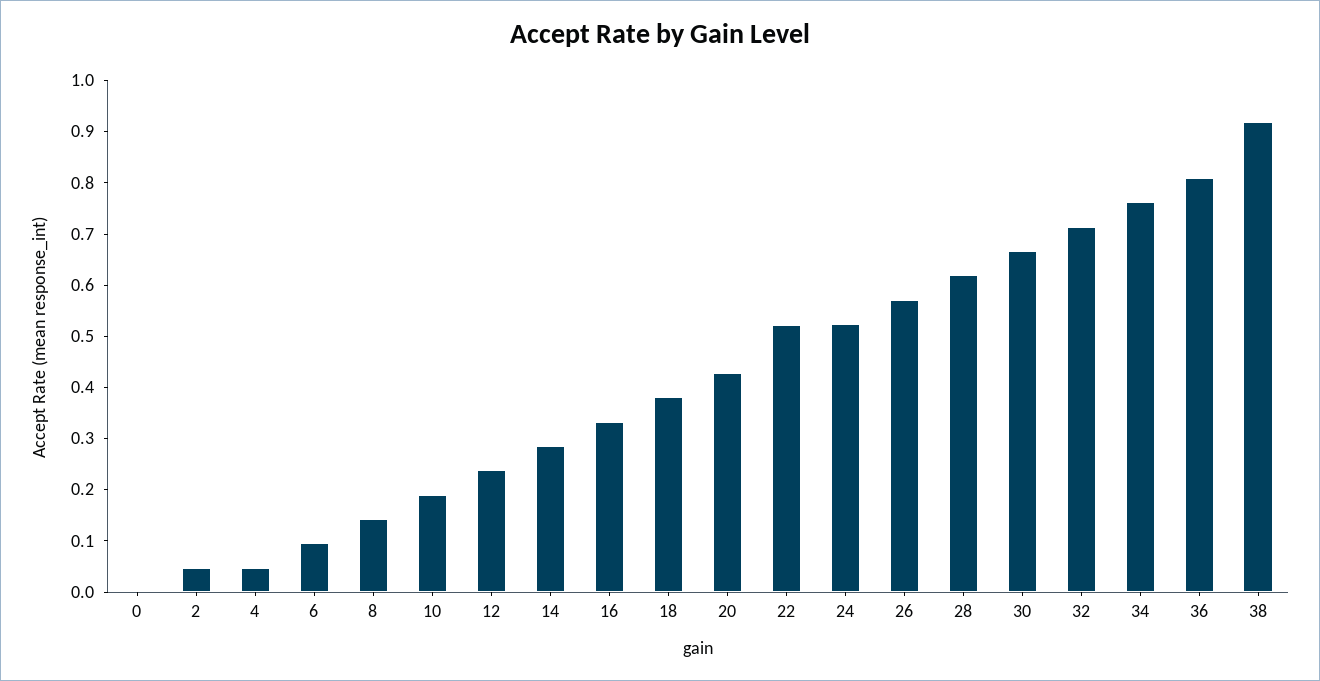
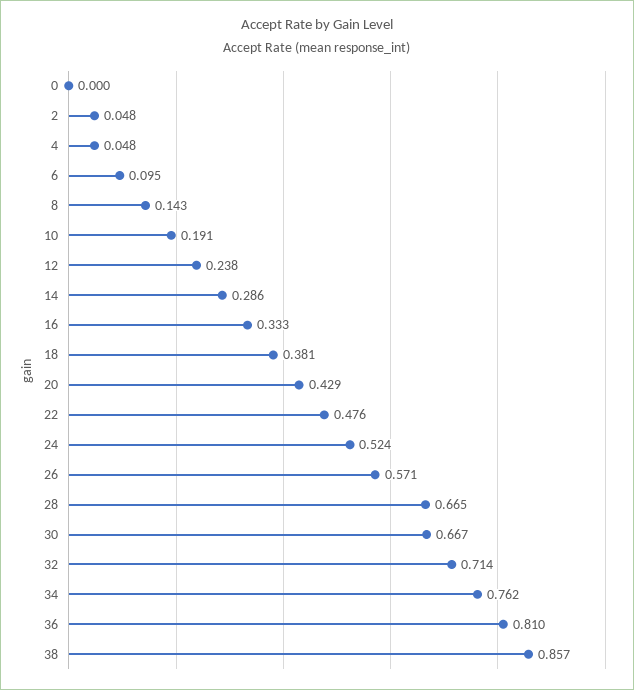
  {
    "0": 0,
    "2": 0.048,
    "4": 0.048,
    "6": 0.095,
    "8": 0.143,
    "10": 0.191,
    "12": 0.238,
    "14": 0.286,
    "16": 0.333,
    "18": 0.381,
    "20": 0.429,
-   "22": 0.52,
+   "22": 0.476,
    "24": 0.524,
    "26": 0.571,
-   "28": 0.62,
+   "28": 0.665,
    "30": 0.667,
    "32": 0.714,
    "34": 0.762,
    "36": 0.81,
-   "38": 0.92
+   "38": 0.857
  }

